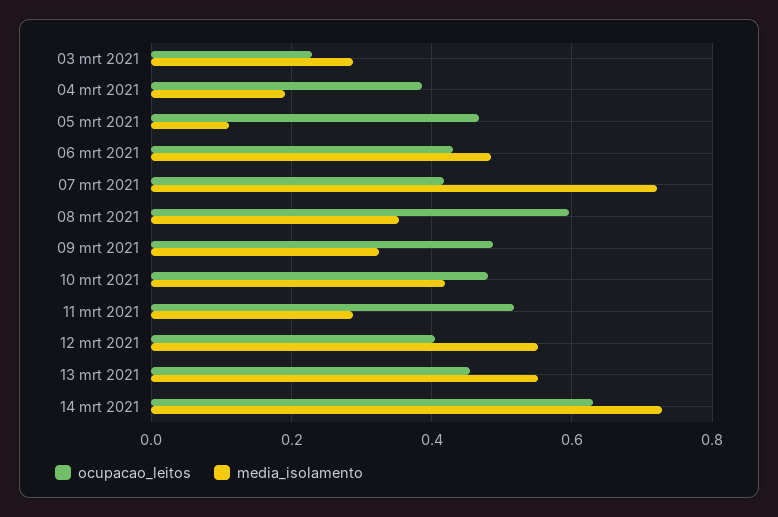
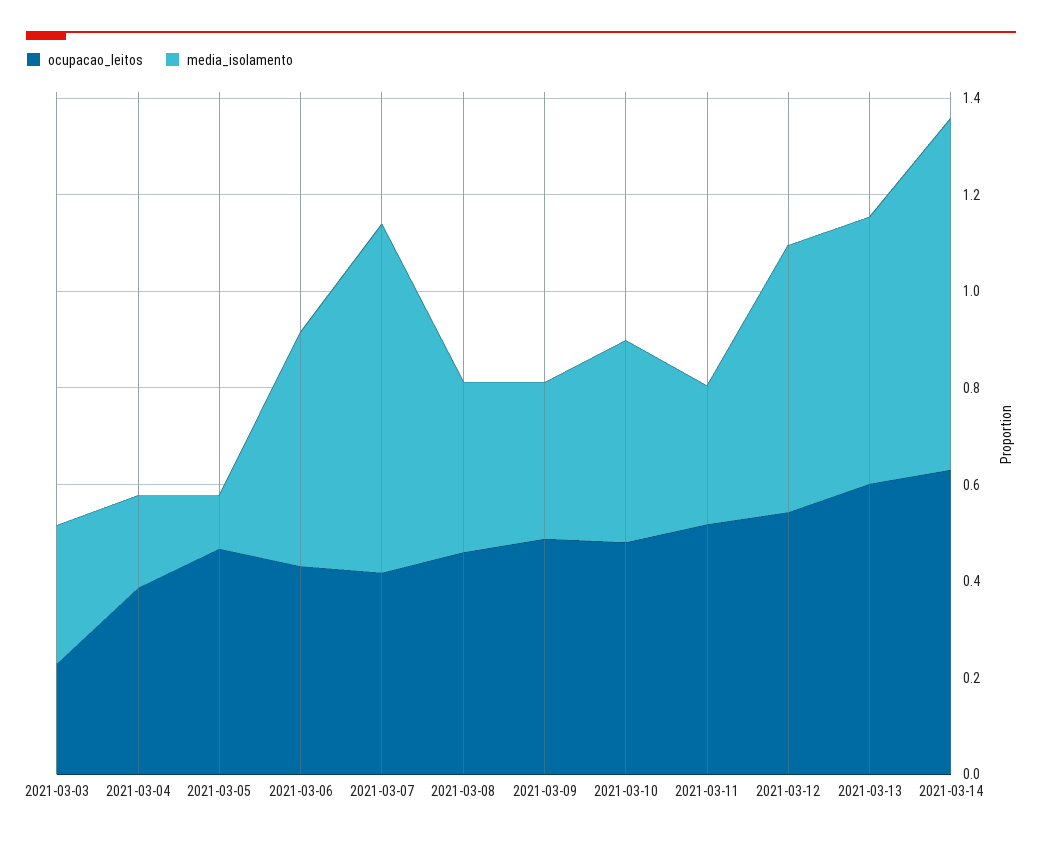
  {
    "ocupacao_leitos": {
      "03 mrt 2021": 0.22,
      "04 mrt 2021": 0.38,
      "05 mrt 2021": 0.46,
      "06 mrt 2021": 0.44,
      "07 mrt 2021": 0.42,
-     "08 mrt 2021": 0.6,
+     "08 mrt 2021": 0.45,
      "09 mrt 2021": 0.48,
      "10 mrt 2021": 0.48,
      "11 mrt 2021": 0.52,
-     "12 mrt 2021": 0.4,
+     "12 mrt 2021": 0.55,
-     "13 mrt 2021": 0.46,
+     "13 mrt 2021": 0.6,
      "14 mrt 2021": 0.64
    },
    "media_isolamento": {
      "03 mrt 2021": 0.28,
      "04 mrt 2021": 0.2,
      "05 mrt 2021": 0.12,
      "06 mrt 2021": 0.48,
      "07 mrt 2021": 0.72,
      "08 mrt 2021": 0.36,
      "09 mrt 2021": 0.32,
      "10 mrt 2021": 0.42,
      "11 mrt 2021": 0.28,
      "12 mrt 2021": 0.56,
      "13 mrt 2021": 0.56,
      "14 mrt 2021": 0.72
    }
  }

